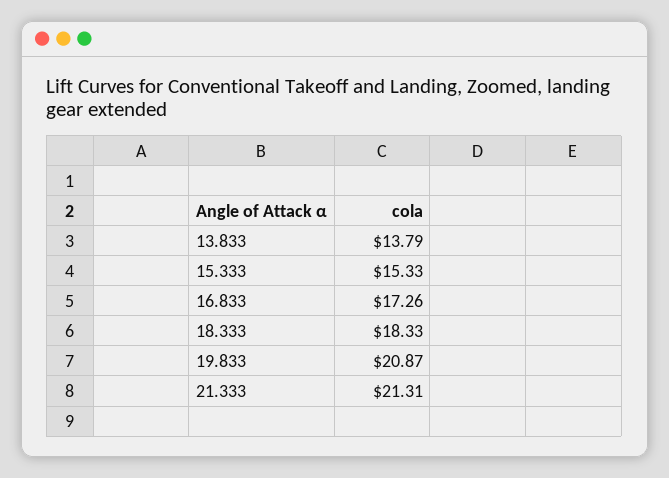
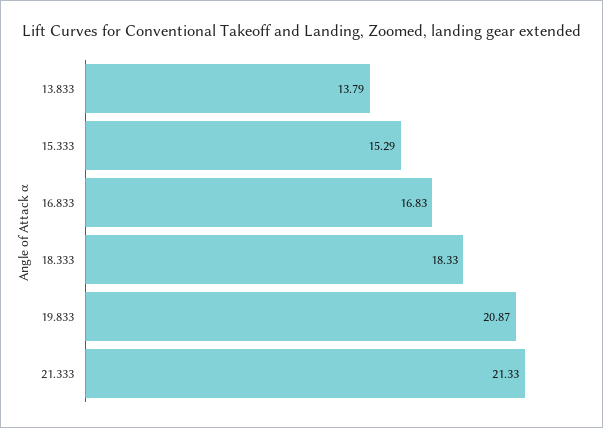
  {
    "13.833": 13.79,
-   "15.333": 15.33,
+   "15.333": 15.29,
-   "16.833": 17.26,
+   "16.833": 16.83,
    "18.333": 18.33,
    "19.833": 20.87,
-   "21.333": 21.31
+   "21.333": 21.33
  }

